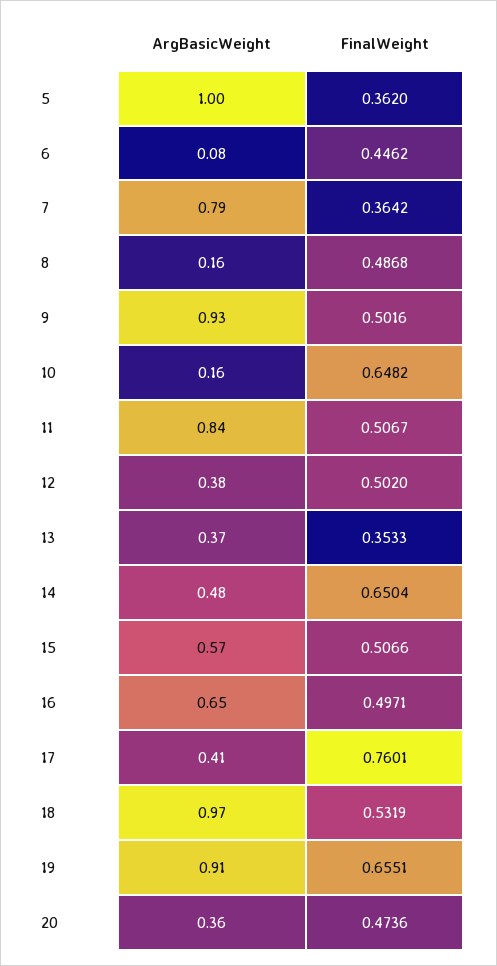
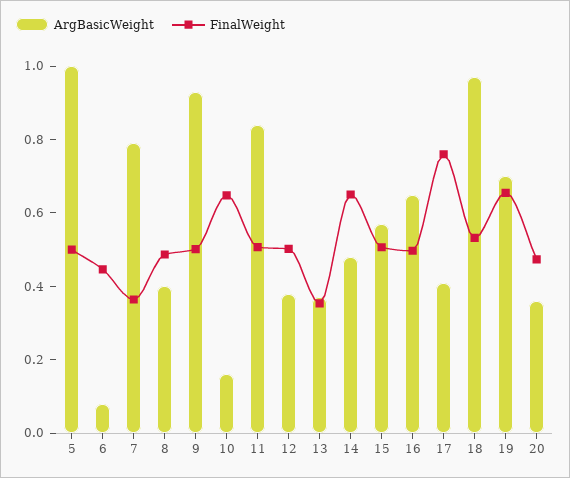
  {
    "ArgBasicWeight": {
      "5": 1,
      "6": 0.08,
      "7": 0.79,
-     "8": 0.16,
+     "8": 0.4,
      "9": 0.93,
      "10": 0.16,
      "11": 0.84,
      "12": 0.38,
      "13": 0.37,
      "14": 0.48,
      "15": 0.57,
      "16": 0.65,
      "17": 0.41,
      "18": 0.97,
-     "19": 0.91,
+     "19": 0.7,
      "20": 0.36
    },
    "FinalWeight": {
-     "5": 0.362,
+     "5": 0.5,
      "6": 0.4462,
      "7": 0.3642,
      "8": 0.4868,
      "9": 0.5016,
      "10": 0.6482,
      "11": 0.5067,
      "12": 0.502,
      "13": 0.3533,
      "14": 0.6504,
      "15": 0.5066,
      "16": 0.4971,
      "17": 0.7601,
      "18": 0.5319,
      "19": 0.6551,
      "20": 0.4736
    }
  }

